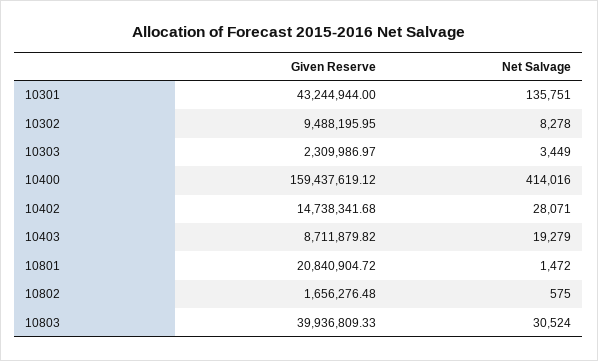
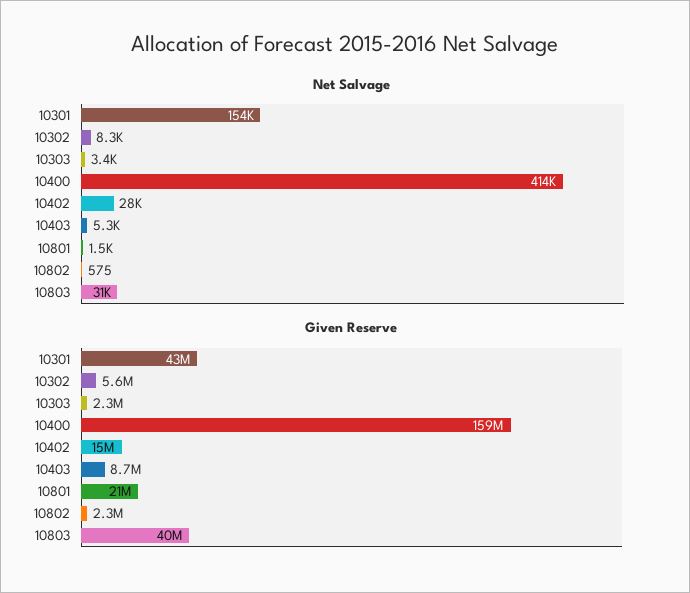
  {
    "Given Reserve": {
      "10301": 43244944,
-     "10302": 9488195.95,
+     "10302": 5600000,
      "10303": 2309986.97,
      "10400": 159437619.12,
      "10402": 14738341.68,
      "10403": 8711879.82,
      "10801": 20840904.72,
-     "10802": 1656276.48,
+     "10802": 2300000,
      "10803": 39936809.33
    },
    "Net Salvage": {
-     "10301": 135751,
+     "10301": 154000,
      "10302": 8278,
      "10303": 3449,
      "10400": 414016,
      "10402": 28071,
-     "10403": 19279,
+     "10403": 5300,
      "10801": 1472,
      "10802": 575,
      "10803": 30524
    }
  }

